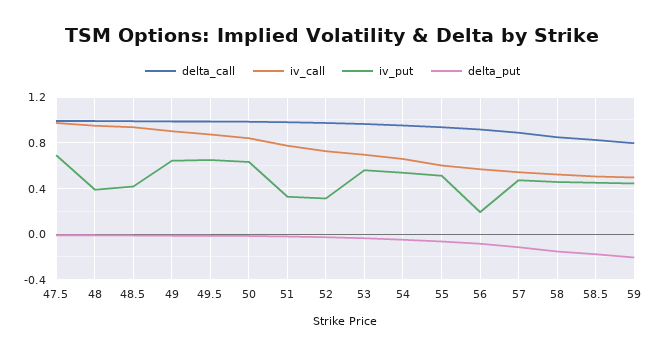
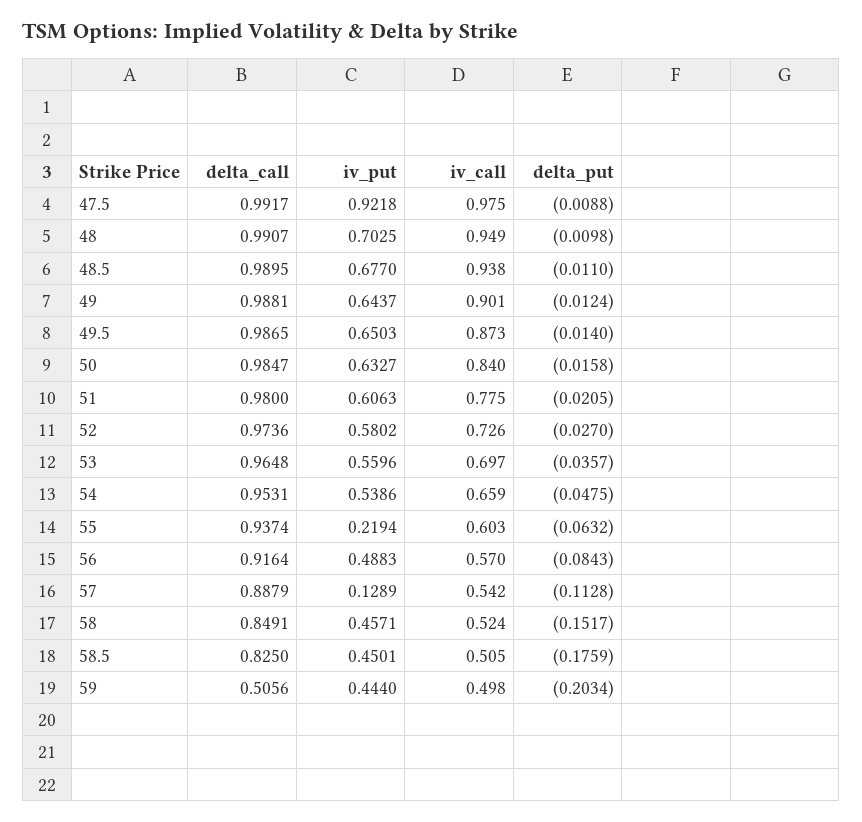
  {
    "delta_call": {
      "47.5": 0.9917,
      "48": 0.9907,
      "48.5": 0.9895,
      "49": 0.9881,
      "49.5": 0.9865,
      "50": 0.9847,
      "51": 0.98,
      "52": 0.9736,
      "53": 0.9648,
      "54": 0.9531,
      "55": 0.9374,
      "56": 0.9164,
      "57": 0.8879,
      "58": 0.8491,
      "58.5": 0.825,
-     "59": 0.8
+     "59": 0.5056
    },
    "iv_call": {
      "47.5": 0.975,
      "48": 0.949,
      "48.5": 0.938,
      "49": 0.901,
      "49.5": 0.873,
      "50": 0.84,
      "51": 0.775,
      "52": 0.726,
      "53": 0.697,
      "54": 0.659,
      "55": 0.603,
      "56": 0.57,
      "57": 0.542,
      "58": 0.524,
      "58.5": 0.505,
      "59": 0.498
    },
    "iv_put": {
-     "47.5": 0.7,
+     "47.5": 0.9218,
-     "48": 0.4,
+     "48": 0.7025,
-     "48.5": 0.4,
+     "48.5": 0.677,
      "49": 0.6437,
      "49.5": 0.6503,
      "50": 0.6327,
-     "51": 0.3,
+     "51": 0.6063,
-     "52": 0.3,
+     "52": 0.5802,
      "53": 0.5596,
      "54": 0.5386,
-     "55": 0.5,
+     "55": 0.2194,
-     "56": 0.2,
+     "56": 0.4883,
-     "57": 0.5,
+     "57": 0.1289,
      "58": 0.4571,
      "58.5": 0.4501,
      "59": 0.444
    },
    "delta_put": {
      "47.5": -0.0088,
      "48": -0.0098,
      "48.5": -0.011,
      "49": -0.0124,
      "49.5": -0.014,
      "50": -0.0158,
      "51": -0.0205,
      "52": -0.027,
      "53": -0.0357,
      "54": -0.0475,
      "55": -0.0632,
      "56": -0.0843,
      "57": -0.1128,
      "58": -0.1517,
      "58.5": -0.1759,
      "59": -0.2034
    }
  }

